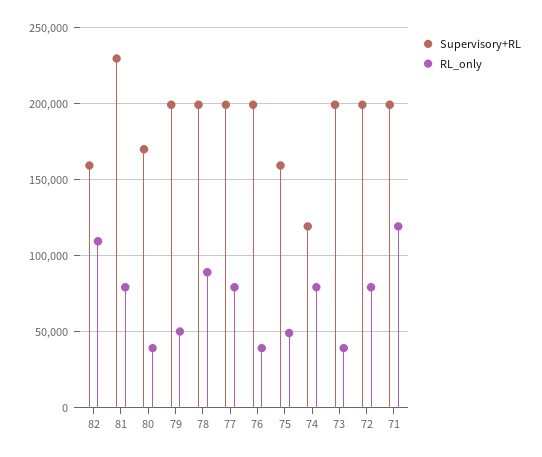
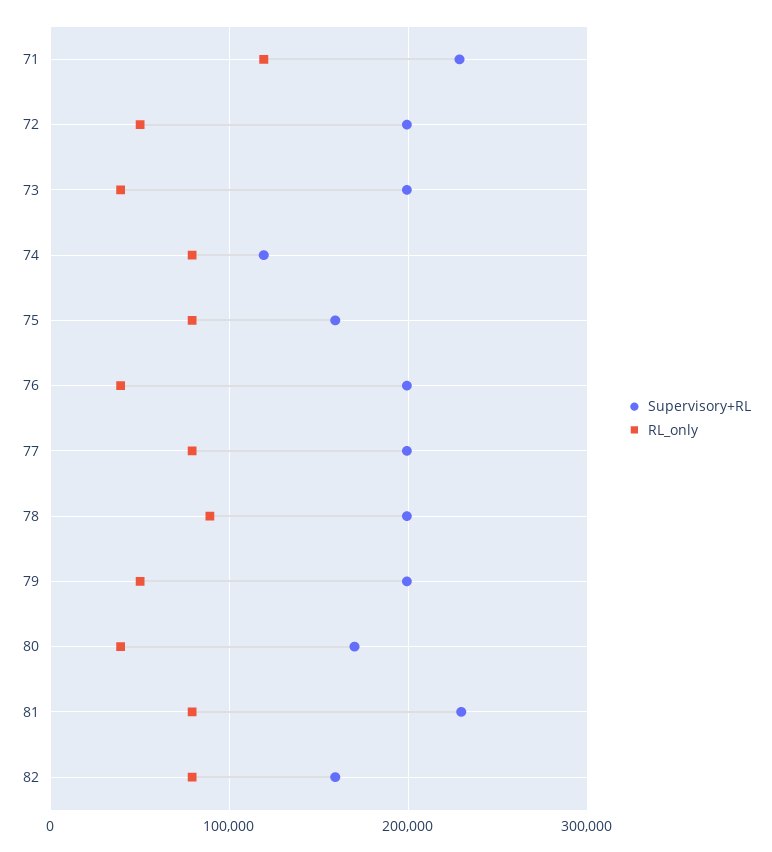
  {
    "Supervisory+RL": {
      "82": 160000,
      "81": 230000,
      "80": 170000,
      "79": 200000,
      "78": 200000,
      "77": 200000,
      "76": 200000,
      "75": 160000,
      "74": 120000,
      "73": 200000,
      "72": 200000,
-     "71": 200000
+     "71": 230000
    },
    "RL_only": {
-     "82": 110000,
+     "82": 80000,
      "81": 80000,
      "80": 40000,
      "79": 50000,
      "78": 90000,
      "77": 80000,
      "76": 40000,
-     "75": 50000,
+     "75": 80000,
      "74": 80000,
      "73": 40000,
-     "72": 80000,
+     "72": 50000,
      "71": 120000
    }
  }

